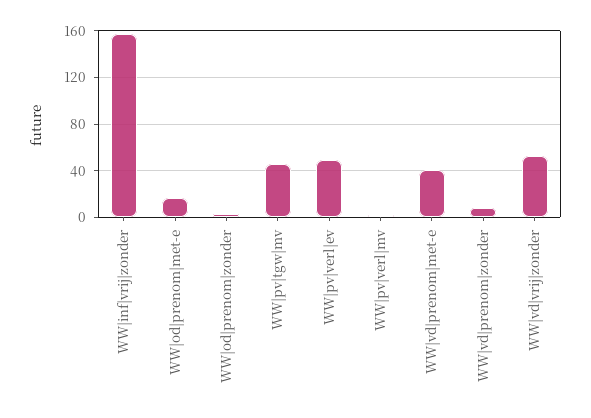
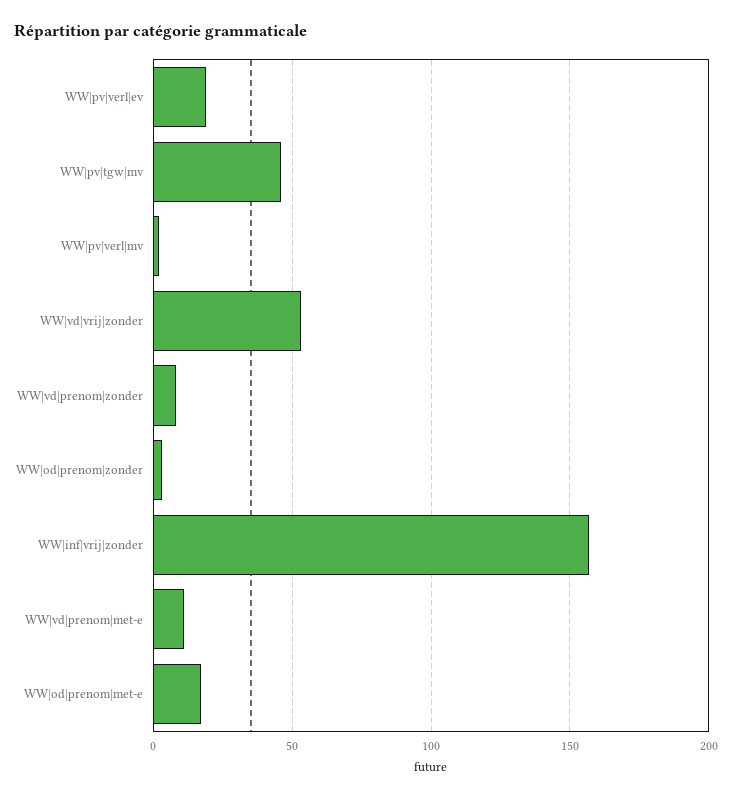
  {
    "WW|inf|vrij|zonder": 155,
    "WW|od|prenom|met-e": 15,
    "WW|od|prenom|zonder": 5,
    "WW|pv|tgw|mv": 45,
-   "WW|pv|verl|ev": 50,
+   "WW|pv|verl|ev": 20,
    "WW|pv|verl|mv": 0,
-   "WW|vd|prenom|met-e": 40,
+   "WW|vd|prenom|met-e": 10,
    "WW|vd|prenom|zonder": 10,
    "WW|vd|vrij|zonder": 55
  }

